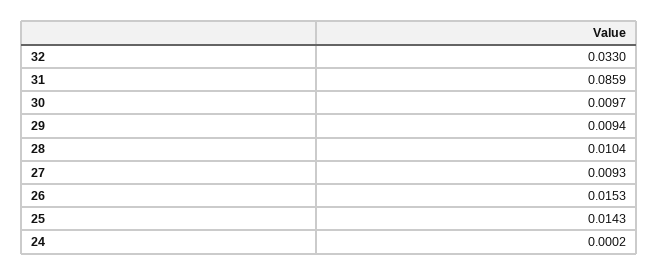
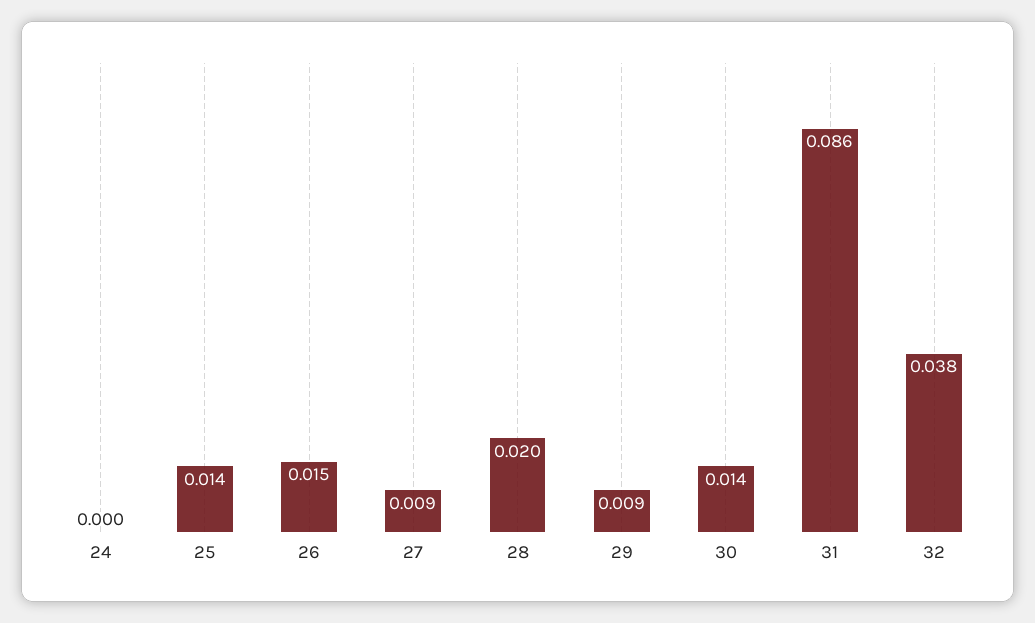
  {
-   "32": 0.033,
+   "32": 0.038,
    "31": 0.0859,
-   "30": 0.0097,
+   "30": 0.014,
    "29": 0.0094,
-   "28": 0.0104,
+   "28": 0.02,
    "27": 0.0093,
    "26": 0.0153,
    "25": 0.0143,
    "24": 0.0002
  }

